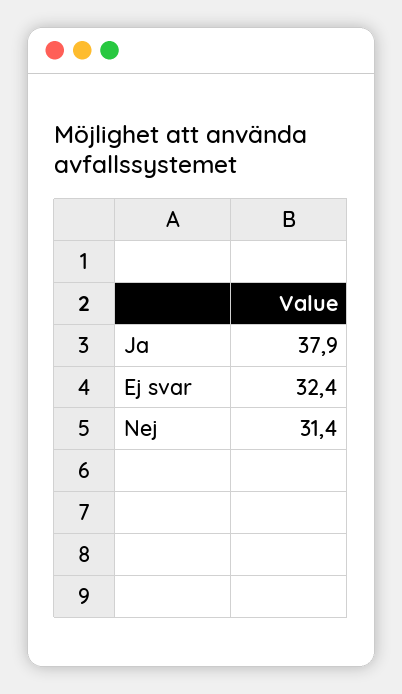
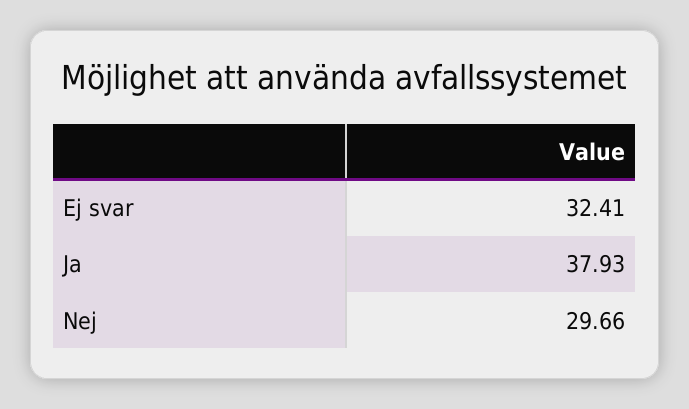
  {
    "Ja": 37.93,
    "Ej svar": 32.41,
-   "Nej": 31.4
+   "Nej": 29.66
  }

